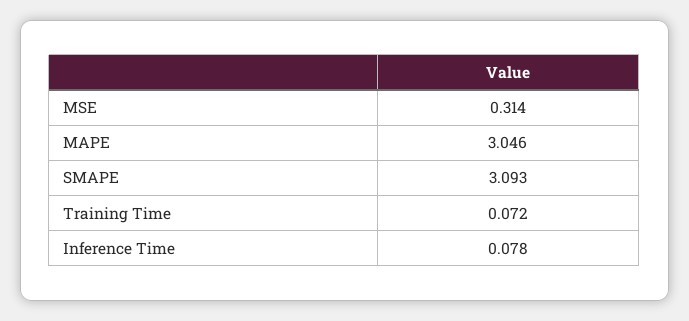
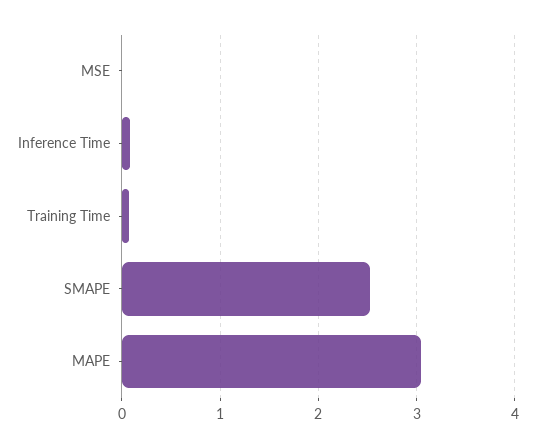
  {
-   "MSE": 0.314,
+   "MSE": 0,
    "MAPE": 3.046,
-   "SMAPE": 3.093,
+   "SMAPE": 2.5,
    "Training Time": 0.072,
    "Inference Time": 0.078
  }

